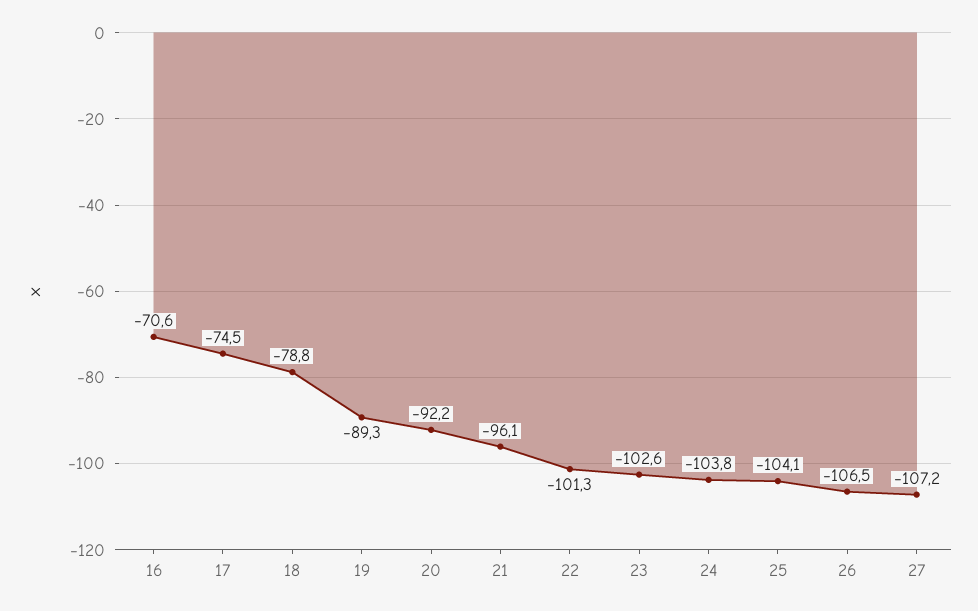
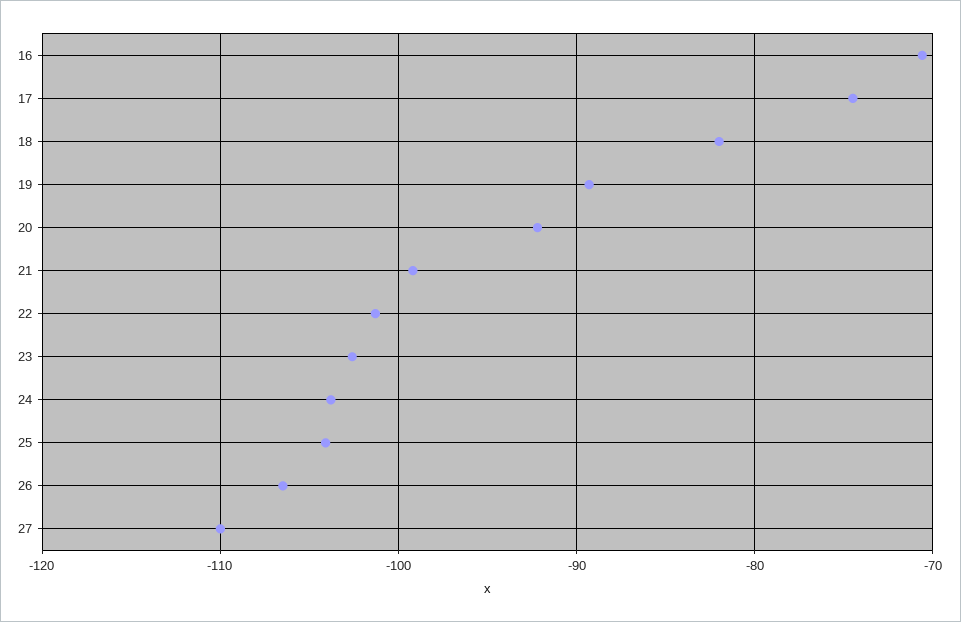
  {
    "16": -70.6,
    "17": -74.5,
-   "18": -78.8,
+   "18": -82,
    "19": -89.3,
    "20": -92.2,
-   "21": -96.1,
+   "21": -99,
    "22": -101.3,
    "23": -102.6,
    "24": -103.8,
    "25": -104.1,
    "26": -106.5,
-   "27": -107.2
+   "27": -110
  }

